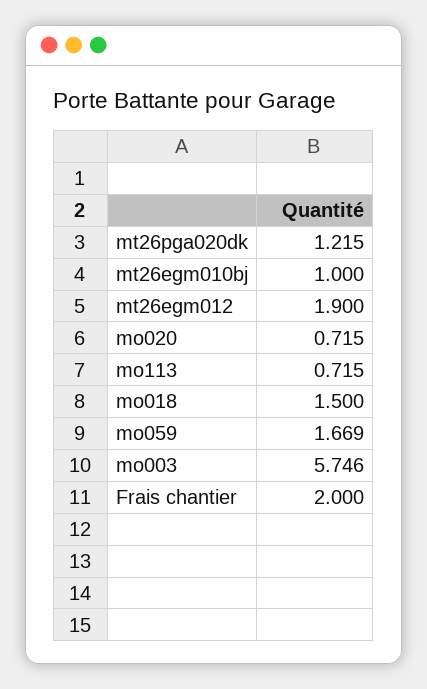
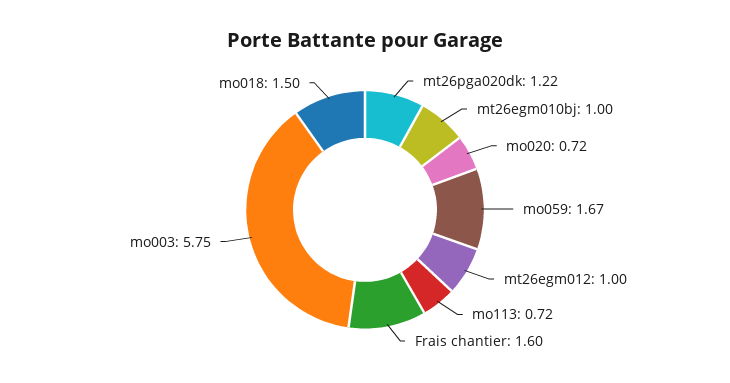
  {
    "mt26pga020dk": 1.215,
    "mt26egm010bj": 1,
-   "mt26egm012": 1.9,
+   "mt26egm012": 1,
    "mo020": 0.715,
    "mo113": 0.715,
    "mo018": 1.5,
    "mo059": 1.669,
    "mo003": 5.746,
-   "Frais chantier": 2
+   "Frais chantier": 1.6
  }

